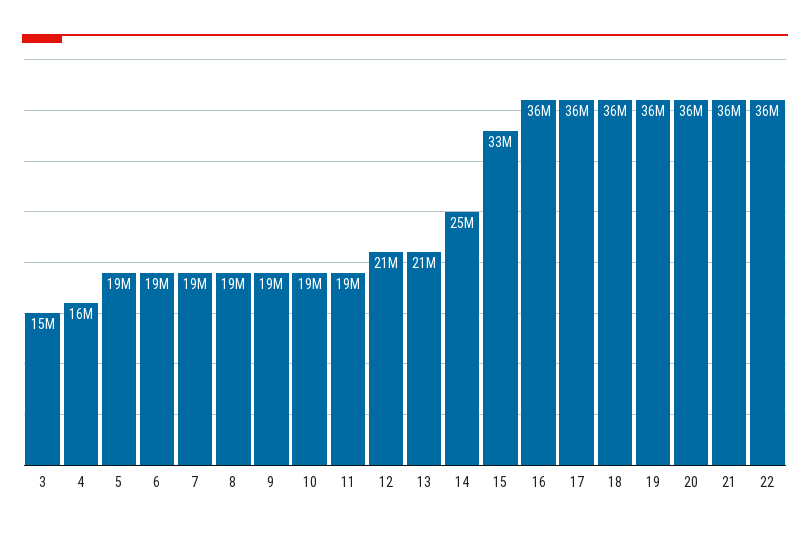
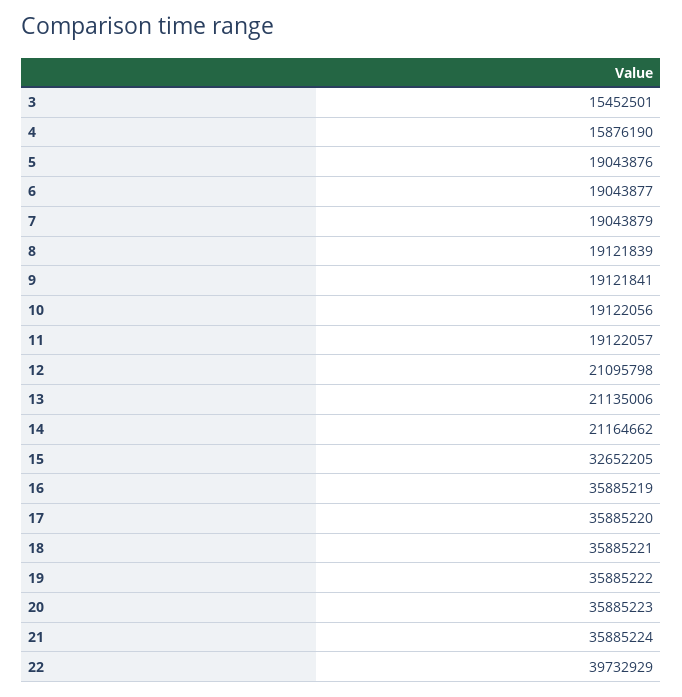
  {
    "3": 15452501,
    "4": 15876190,
    "5": 19043876,
    "6": 19043877,
    "7": 19043879,
    "8": 19121839,
    "9": 19121841,
    "10": 19122056,
    "11": 19122057,
    "12": 21095798,
    "13": 21135006,
-   "14": 25000000,
+   "14": 21164662,
    "15": 32652205,
    "16": 35885219,
    "17": 35885220,
    "18": 35885221,
    "19": 35885222,
    "20": 35885223,
    "21": 35885224,
-   "22": 36000000
+   "22": 39732929
  }

